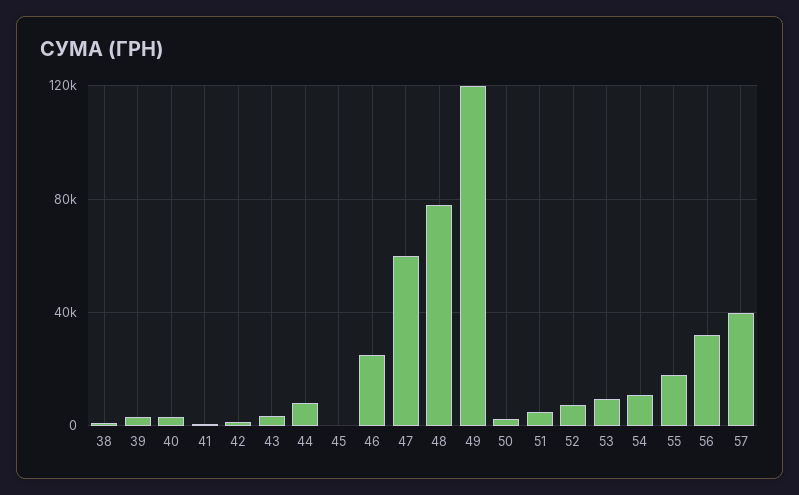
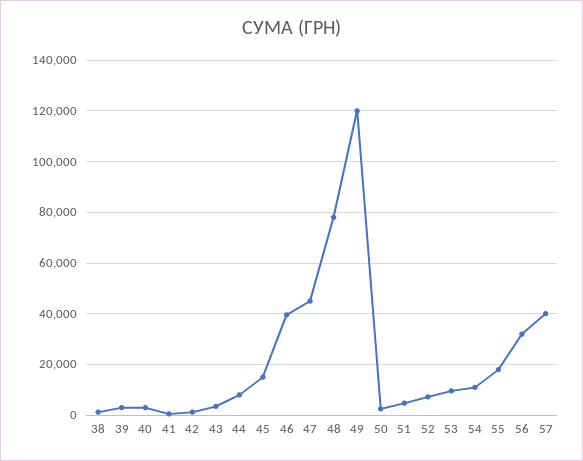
  {
    "38": 0,
    "39": 2500,
    "40": 2500,
    "41": 0,
    "42": 0,
    "43": 2500,
    "44": 7500,
-   "45": 0,
+   "45": 15000,
-   "46": 25000,
+   "46": 40000,
-   "47": 60000,
+   "47": 45000,
    "48": 77500,
    "49": 120000,
    "50": 2500,
    "51": 5000,
    "52": 7500,
    "53": 10000,
    "54": 10000,
    "55": 17500,
    "56": 32500,
    "57": 40000
  }

